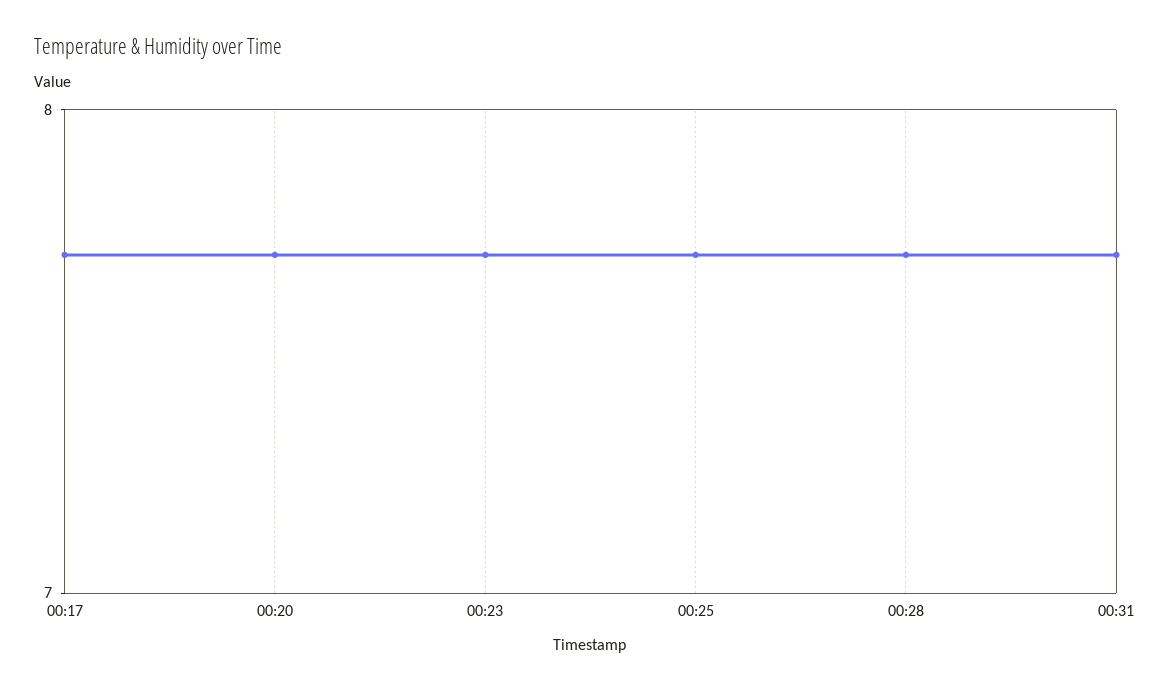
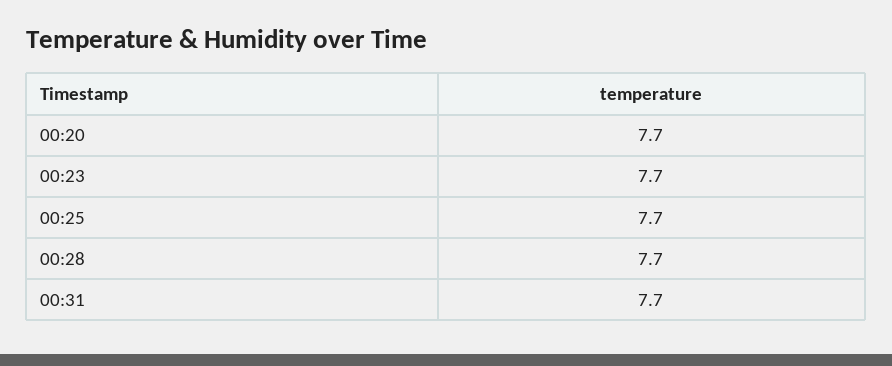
  {
-   "00:17": 7.7,
    "00:20": 7.7,
    "00:23": 7.7,
    "00:25": 7.7,
    "00:28": 7.7,
    "00:31": 7.7
  }

